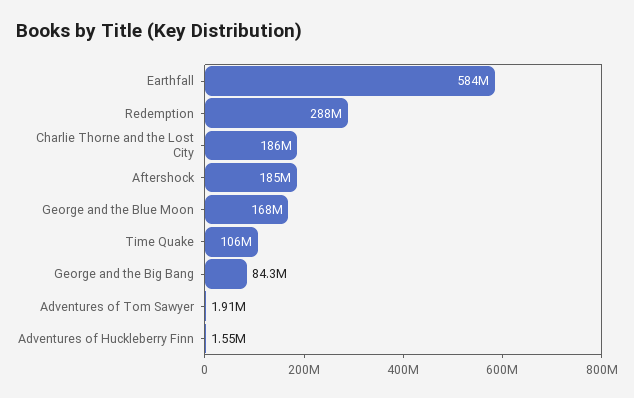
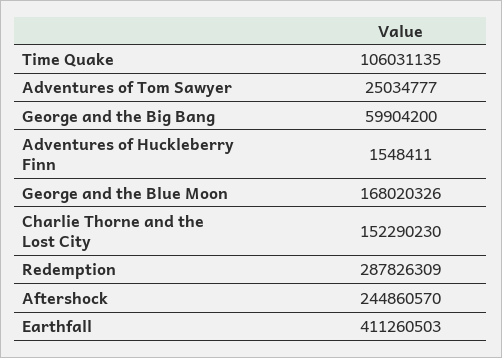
  {
-   "Earthfall": 584000000,
+   "Earthfall": 411260503,
    "Redemption": 287826309,
-   "Charlie Thorne and the Lost City": 186000000,
+   "Charlie Thorne and the Lost City": 152290230,
-   "Aftershock": 185000000,
+   "Aftershock": 244860570,
    "George and the Blue Moon": 168020326,
    "Time Quake": 106031135,
-   "George and the Big Bang": 84300000,
+   "George and the Big Bang": 59904200,
-   "Adventures of Tom Sawyer": 1910000,
+   "Adventures of Tom Sawyer": 25034777,
    "Adventures of Huckleberry Finn": 1548411
  }

